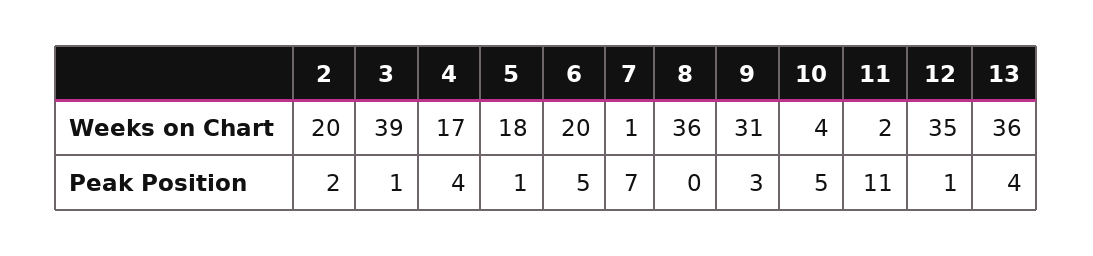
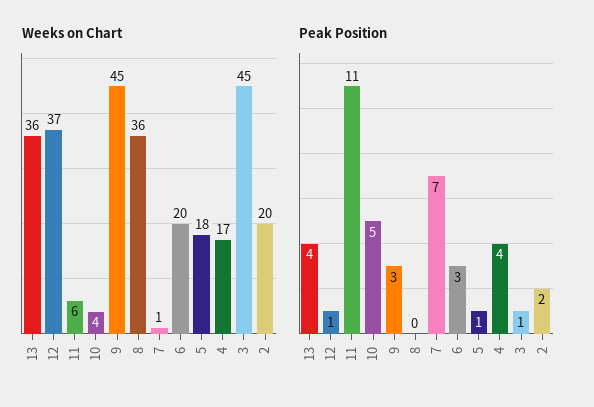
  {
    "Weeks on Chart": {
      "2": 20,
-     "3": 39,
+     "3": 45,
      "4": 17,
      "5": 18,
      "6": 20,
      "7": 1,
      "8": 36,
-     "9": 31,
+     "9": 45,
      "10": 4,
-     "11": 2,
+     "11": 6,
-     "12": 35,
+     "12": 37,
      "13": 36
    },
    "Peak Position": {
      "2": 2,
      "3": 1,
      "4": 4,
      "5": 1,
-     "6": 5,
+     "6": 3,
      "7": 7,
      "8": 0,
      "9": 3,
      "10": 5,
      "11": 11,
      "12": 1,
      "13": 4
    }
  }

